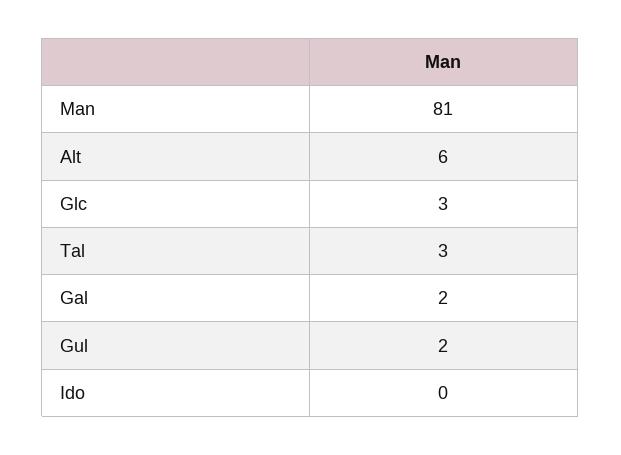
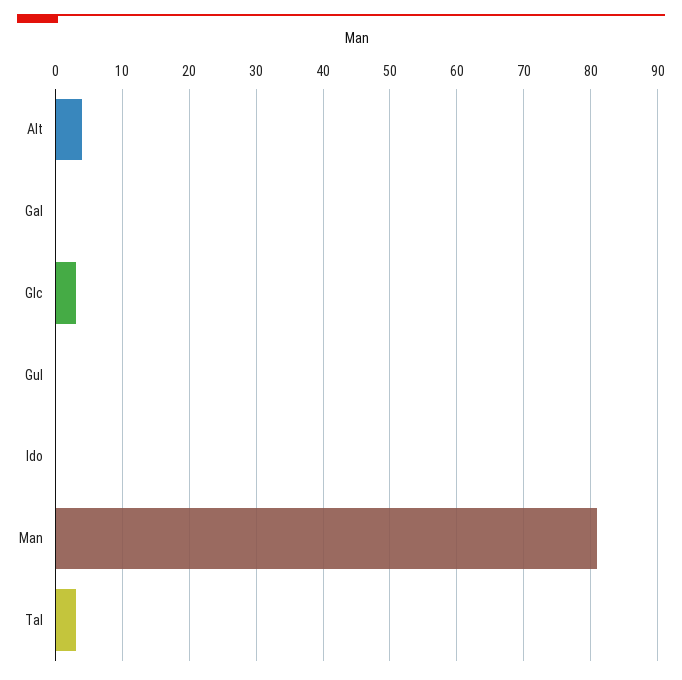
  {
    "Man": 81,
-   "Alt": 6,
+   "Alt": 4,
    "Glc": 3,
    "Tal": 3,
-   "Gal": 2,
+   "Gal": 0,
-   "Gul": 2,
+   "Gul": 0,
    "Ido": 0
  }

